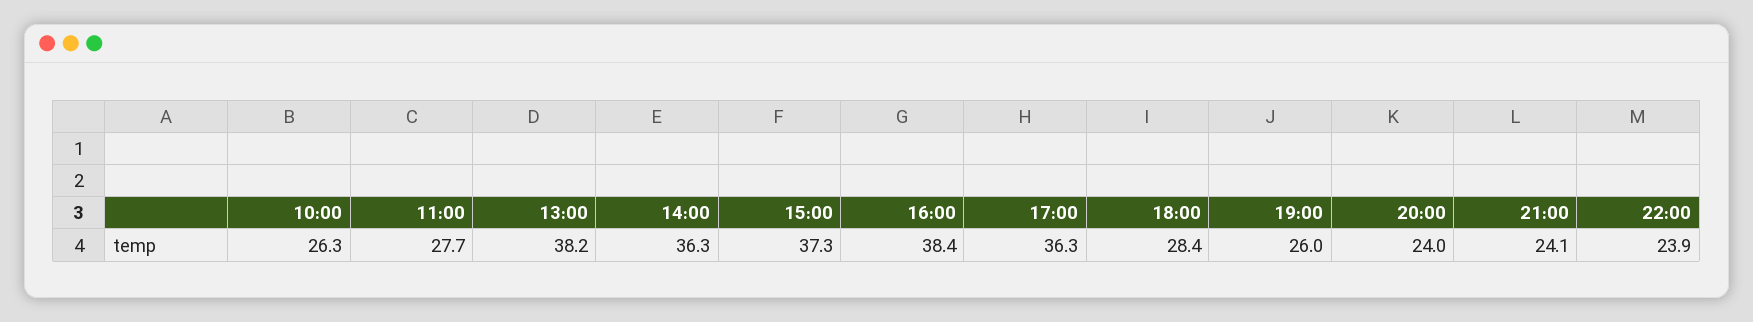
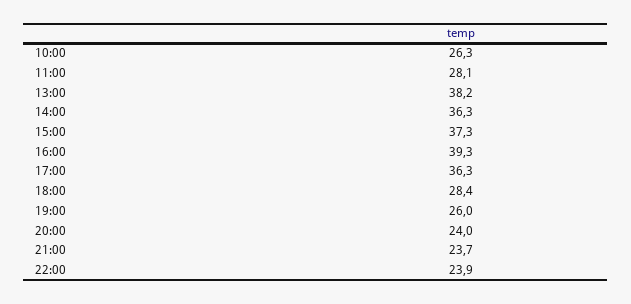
  {
    "10:00": 26.3,
-   "11:00": 27.7,
+   "11:00": 28.1,
    "13:00": 38.2,
    "14:00": 36.3,
    "15:00": 37.3,
-   "16:00": 38.4,
+   "16:00": 39.3,
    "17:00": 36.3,
    "18:00": 28.4,
    "19:00": 26,
    "20:00": 24,
-   "21:00": 24.1,
+   "21:00": 23.7,
    "22:00": 23.9
  }

